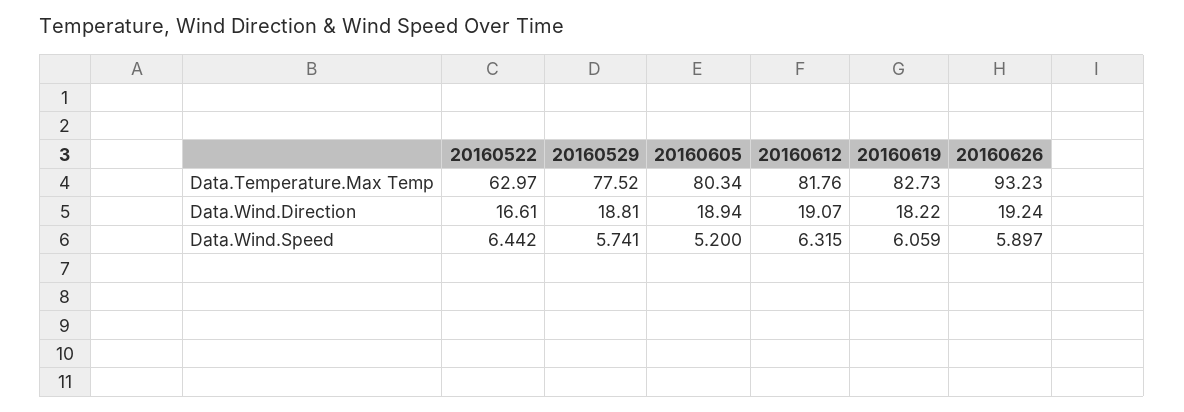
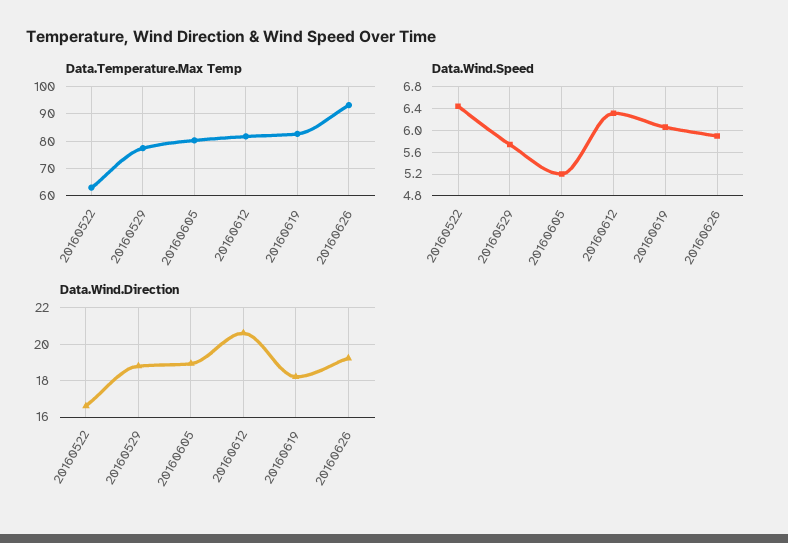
  {
    "Data.Temperature.Max Temp": {
      "20160522": 62.97,
      "20160529": 77.52,
      "20160605": 80.34,
      "20160612": 81.76,
      "20160619": 82.73,
      "20160626": 93.23
    },
    "Data.Wind.Direction": {
      "20160522": 16.61,
      "20160529": 18.81,
      "20160605": 18.94,
-     "20160612": 19.07,
+     "20160612": 20.5,
      "20160619": 18.22,
      "20160626": 19.24
    },
    "Data.Wind.Speed": {
      "20160522": 6.442,
      "20160529": 5.741,
      "20160605": 5.2,
      "20160612": 6.315,
      "20160619": 6.059,
      "20160626": 5.897
    }
  }

